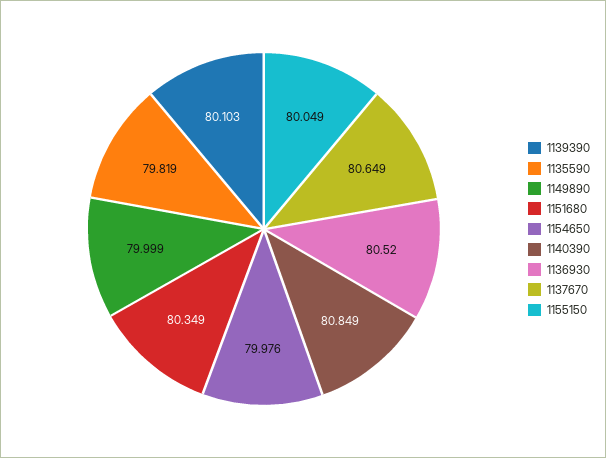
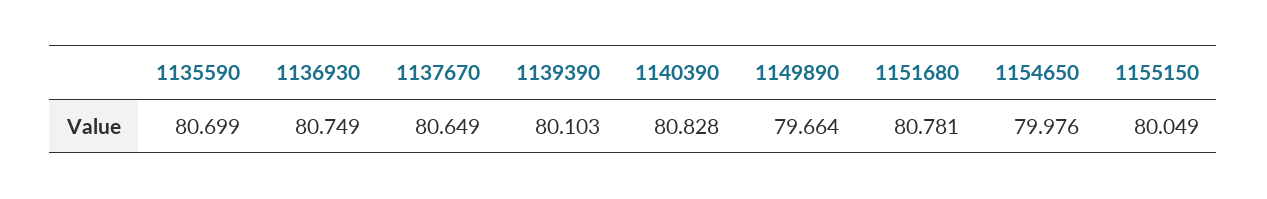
  {
    "1139390": 80.103,
-   "1135590": 79.819,
+   "1135590": 80.699,
-   "1149890": 79.999,
+   "1149890": 79.664,
-   "1151680": 80.349,
+   "1151680": 80.781,
    "1154650": 79.976,
-   "1140390": 80.849,
+   "1140390": 80.828,
-   "1136930": 80.52,
+   "1136930": 80.749,
    "1137670": 80.649,
    "1155150": 80.049
  }

